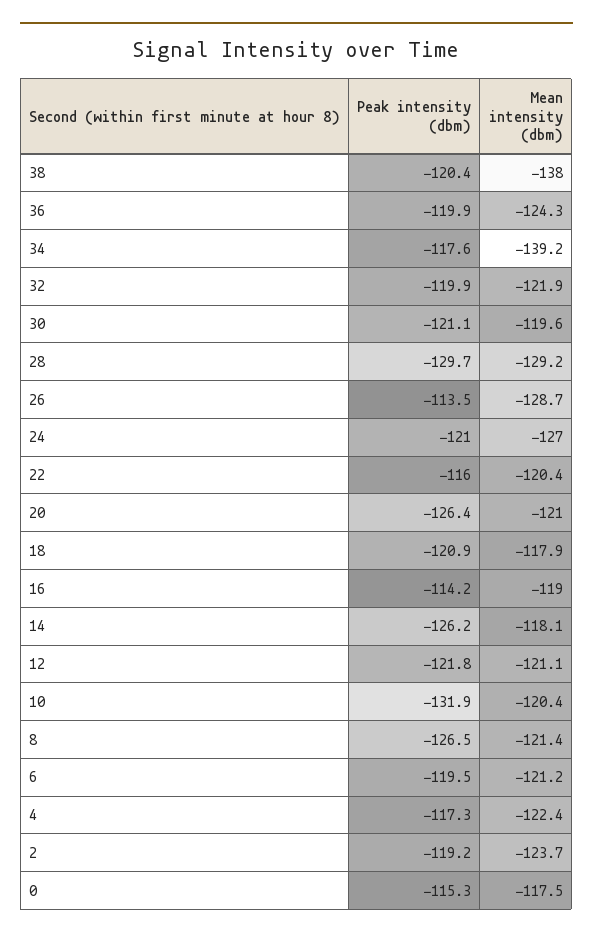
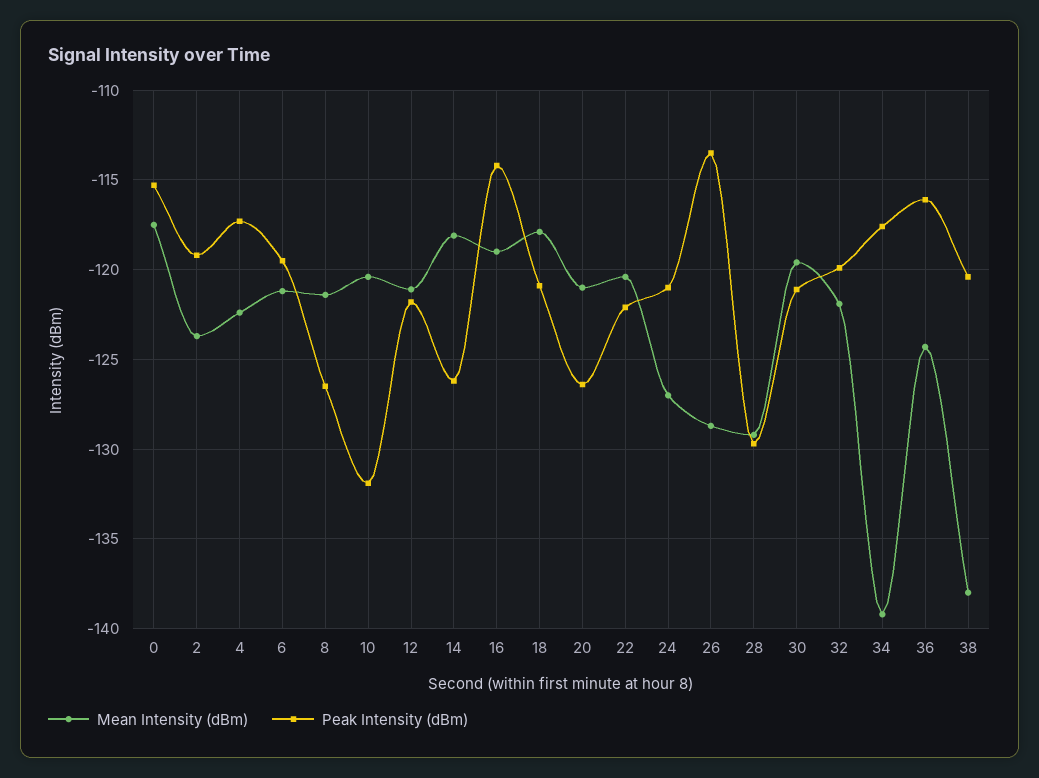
  {
    "Peak intensity (dbm)": {
      "38": -120.4,
-     "36": -119.9,
+     "36": -116,
      "34": -117.6,
      "32": -119.9,
      "30": -121.1,
      "28": -129.7,
      "26": -113.5,
      "24": -121,
-     "22": -116,
+     "22": -122,
      "20": -126.4,
      "18": -120.9,
      "16": -114.2,
      "14": -126.2,
      "12": -121.8,
      "10": -131.9,
      "8": -126.5,
      "6": -119.5,
      "4": -117.3,
      "2": -119.2,
      "0": -115.3
    },
    "Mean intensity (dbm)": {
      "38": -138,
      "36": -124.3,
      "34": -139.2,
      "32": -121.9,
      "30": -119.6,
      "28": -129.2,
      "26": -128.7,
      "24": -127,
      "22": -120.4,
      "20": -121,
      "18": -117.9,
      "16": -119,
      "14": -118.1,
      "12": -121.1,
      "10": -120.4,
      "8": -121.4,
      "6": -121.2,
      "4": -122.4,
      "2": -123.7,
      "0": -117.5
    }
  }

